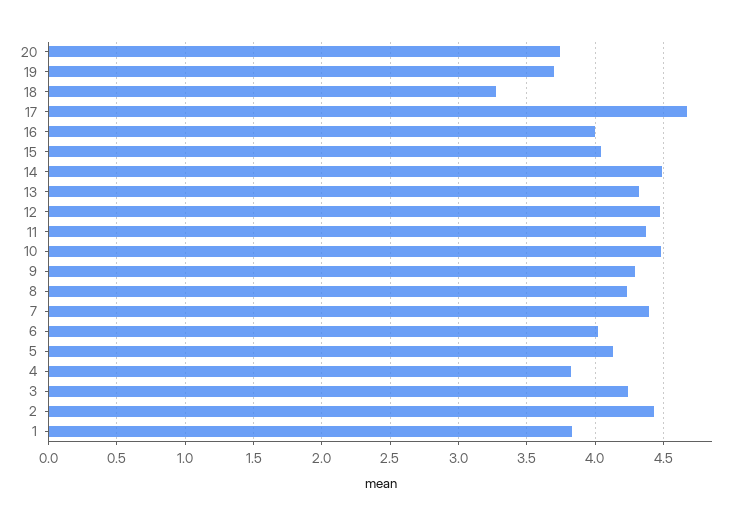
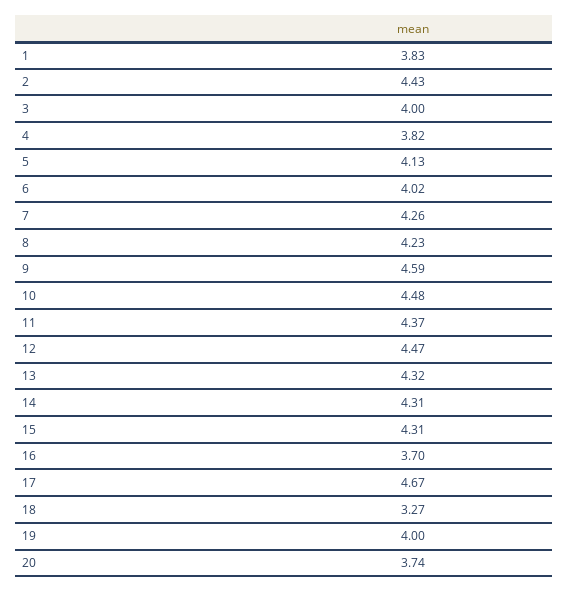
  {
    "20": 3.74,
-   "19": 3.7,
+   "19": 4,
    "18": 3.27,
    "17": 4.67,
-   "16": 4,
+   "16": 3.7,
-   "15": 4.05,
+   "15": 4.31,
-   "14": 4.5,
+   "14": 4.31,
    "13": 4.32,
    "12": 4.47,
    "11": 4.37,
    "10": 4.48,
-   "9": 4.3,
+   "9": 4.59,
    "8": 4.23,
-   "7": 4.4,
+   "7": 4.26,
    "6": 4.02,
    "5": 4.13,
    "4": 3.82,
-   "3": 4.25,
+   "3": 4,
    "2": 4.43,
    "1": 3.83
  }

